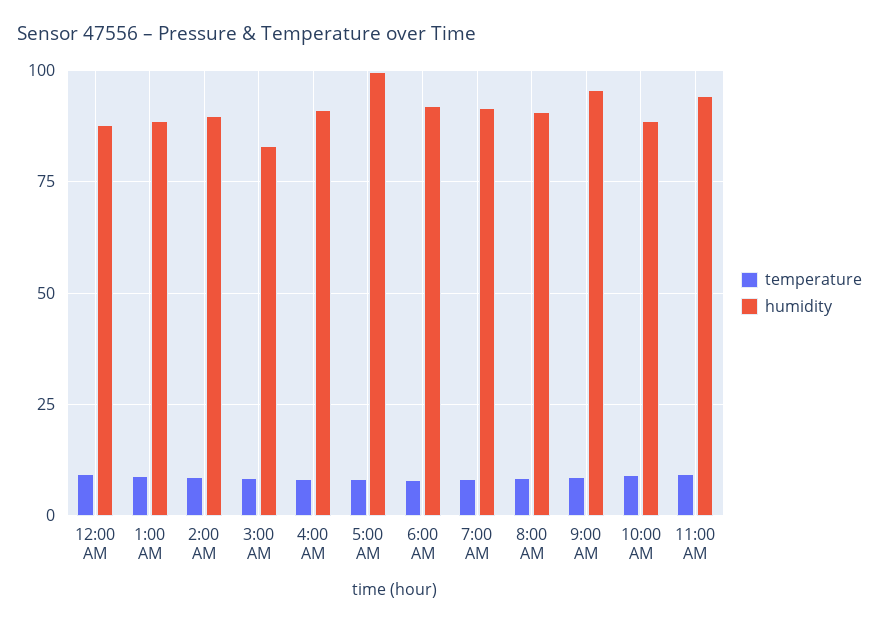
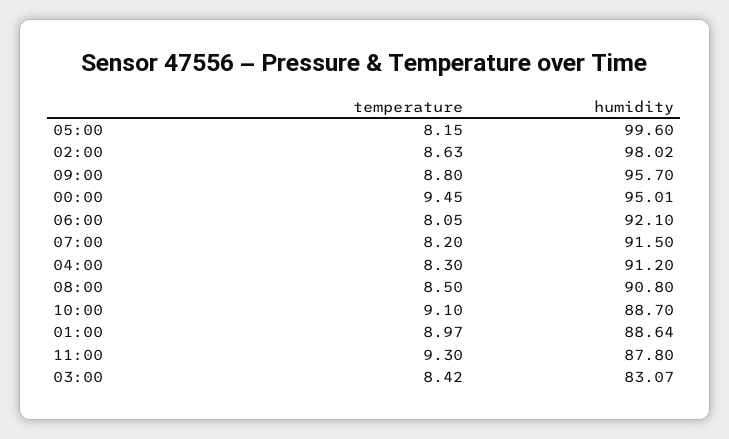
  {
    "temperature": {
      "12:00 AM": 9.45,
      "1:00 AM": 8.97,
      "2:00 AM": 8.63,
      "3:00 AM": 8.42,
      "4:00 AM": 8.3,
      "5:00 AM": 8.15,
      "6:00 AM": 8.05,
      "7:00 AM": 8.2,
      "8:00 AM": 8.5,
      "9:00 AM": 8.8,
      "10:00 AM": 9.1,
      "11:00 AM": 9.3
    },
    "humidity": {
-     "12:00 AM": 87.5,
+     "12:00 AM": 95.01,
      "1:00 AM": 88.64,
-     "2:00 AM": 90,
+     "2:00 AM": 98.02,
      "3:00 AM": 83.07,
      "4:00 AM": 91.2,
      "5:00 AM": 99.6,
      "6:00 AM": 92.1,
      "7:00 AM": 91.5,
      "8:00 AM": 90.8,
      "9:00 AM": 95.7,
      "10:00 AM": 88.7,
-     "11:00 AM": 95
+     "11:00 AM": 87.8
    }
  }

